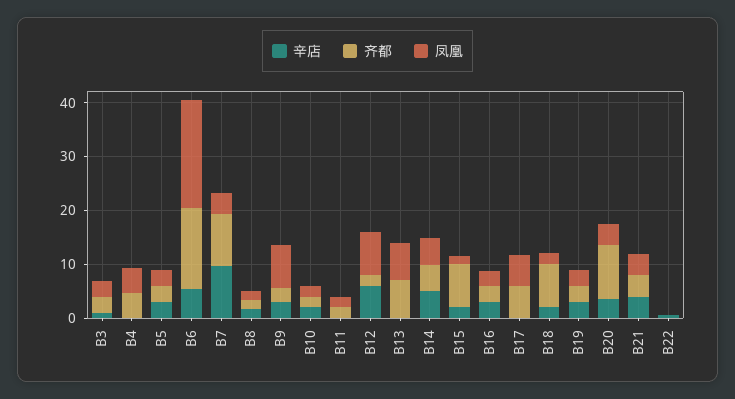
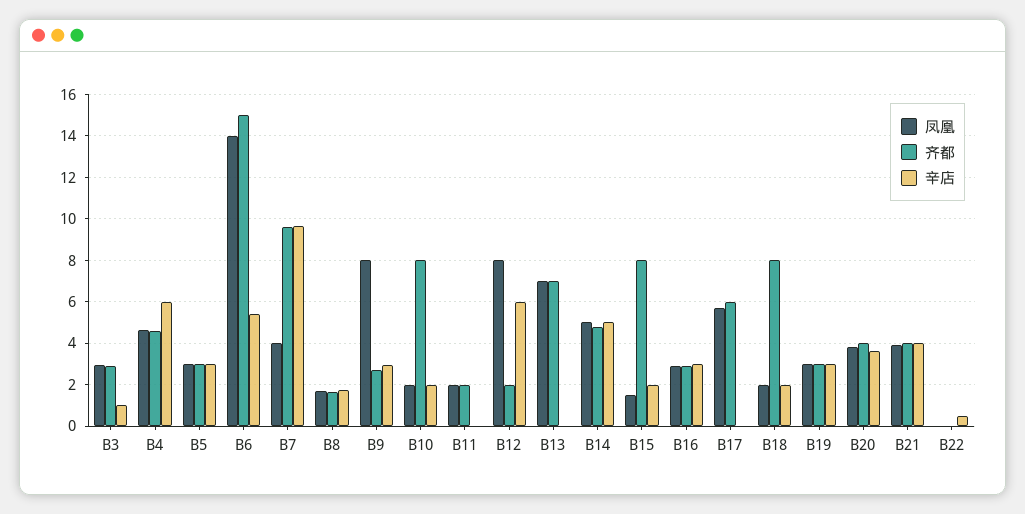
  {
    "辛店": {
      "B3": 1,
-     "B4": 0,
+     "B4": 6,
      "B5": 3,
      "B6": 5.5,
      "B7": 9.5,
      "B8": 2,
      "B9": 3,
      "B10": 2,
      "B11": 0,
      "B12": 6,
      "B13": 0,
      "B14": 5,
      "B15": 2,
      "B16": 3,
      "B17": 0,
      "B18": 2,
      "B19": 3,
      "B20": 3.5,
      "B21": 4,
      "B22": 0.5
    },
    "齐都": {
      "B3": 3,
      "B4": 4.5,
      "B5": 3,
      "B6": 15,
      "B7": 9.5,
      "B8": 1.5,
      "B9": 2.5,
-     "B10": 2,
+     "B10": 8,
      "B11": 2,
      "B12": 2,
      "B13": 7,
      "B14": 5,
      "B15": 8,
      "B16": 3,
      "B17": 6,
      "B18": 8,
      "B19": 3,
-     "B20": 10,
+     "B20": 4,
      "B21": 4,
      "B22": 0
    },
    "凤凰": {
      "B3": 3,
      "B4": 4.5,
      "B5": 3,
-     "B6": 20,
+     "B6": 14,
      "B7": 4,
      "B8": 1.5,
      "B9": 8,
      "B10": 2,
      "B11": 2,
      "B12": 8,
      "B13": 7,
      "B14": 5,
      "B15": 1.5,
      "B16": 3,
      "B17": 5.5,
      "B18": 2,
      "B19": 3,
      "B20": 4,
      "B21": 4,
      "B22": 0
    }
  }

